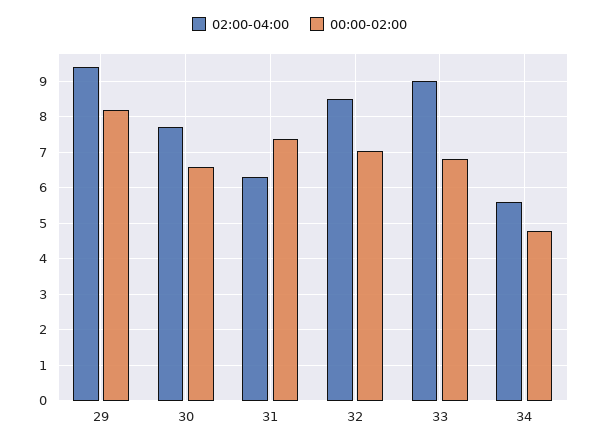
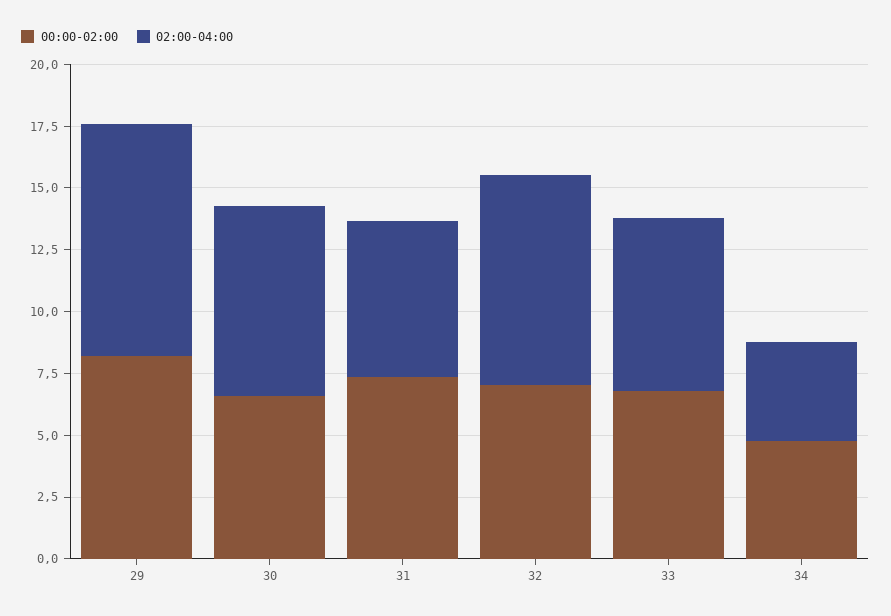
  {
    "02:00-04:00": {
      "29": 9.4,
      "30": 7.8,
      "31": 6.4,
      "32": 8.6,
-     "33": 9,
+     "33": 7,
-     "34": 5.6
+     "34": 4
    },
    "00:00-02:00": {
      "29": 8.2,
      "30": 6.6,
      "31": 7.4,
      "32": 7,
      "33": 6.8,
      "34": 4.8
    }
  }

